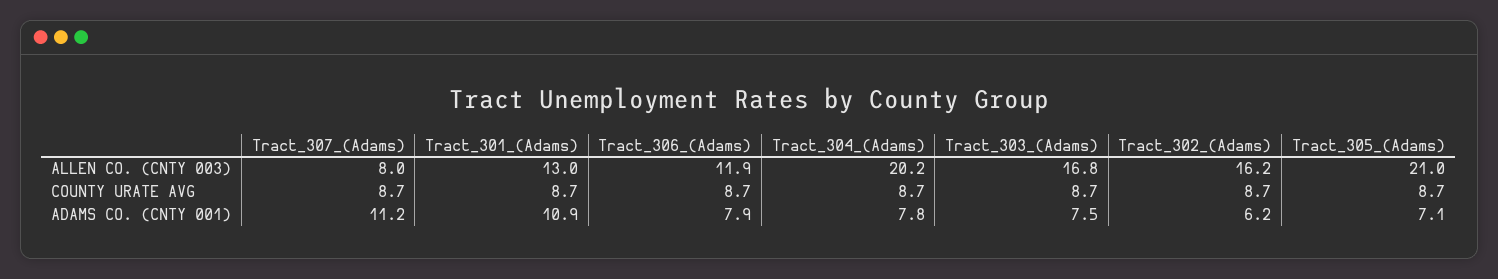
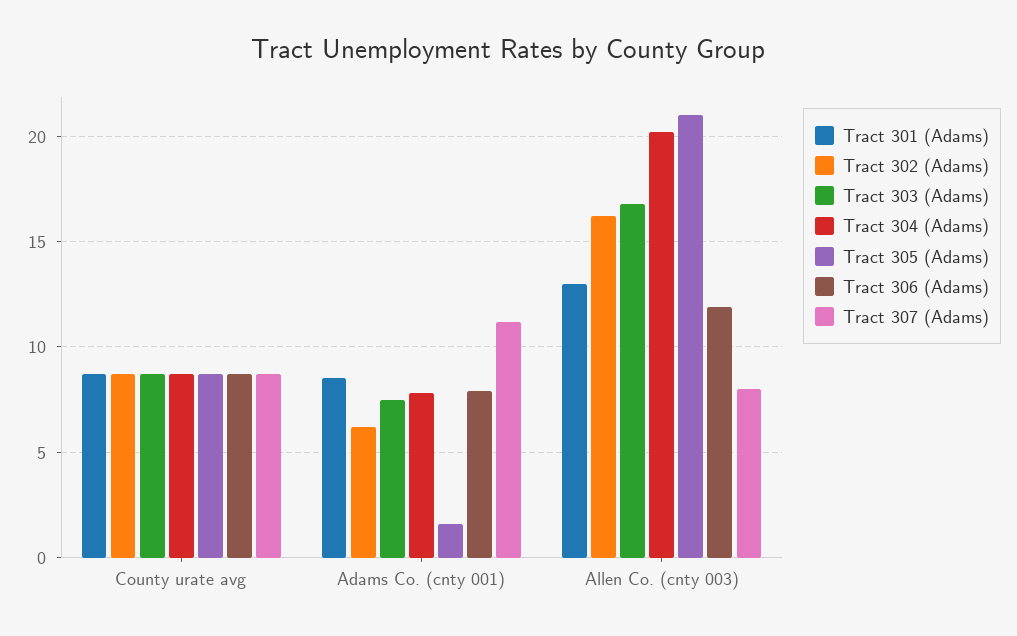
  {
    "Tract_307_(Adams)": {
      "ALLEN CO. (CNTY 003)": 8,
      "COUNTY URATE AVG": 8.7,
      "ADAMS CO. (CNTY 001)": 11.2
    },
    "Tract_301_(Adams)": {
      "ALLEN CO. (CNTY 003)": 13,
      "COUNTY URATE AVG": 8.7,
-     "ADAMS CO. (CNTY 001)": 10.9
+     "ADAMS CO. (CNTY 001)": 8.5
    },
    "Tract_306_(Adams)": {
      "ALLEN CO. (CNTY 003)": 11.9,
      "COUNTY URATE AVG": 8.7,
      "ADAMS CO. (CNTY 001)": 7.9
    },
    "Tract_304_(Adams)": {
      "ALLEN CO. (CNTY 003)": 20.2,
      "COUNTY URATE AVG": 8.7,
      "ADAMS CO. (CNTY 001)": 7.8
    },
    "Tract_303_(Adams)": {
      "ALLEN CO. (CNTY 003)": 16.8,
      "COUNTY URATE AVG": 8.7,
      "ADAMS CO. (CNTY 001)": 7.5
    },
    "Tract_302_(Adams)": {
      "ALLEN CO. (CNTY 003)": 16.2,
      "COUNTY URATE AVG": 8.7,
      "ADAMS CO. (CNTY 001)": 6.2
    },
    "Tract_305_(Adams)": {
      "ALLEN CO. (CNTY 003)": 21,
      "COUNTY URATE AVG": 8.7,
-     "ADAMS CO. (CNTY 001)": 7.1
+     "ADAMS CO. (CNTY 001)": 1.5
    }
  }

